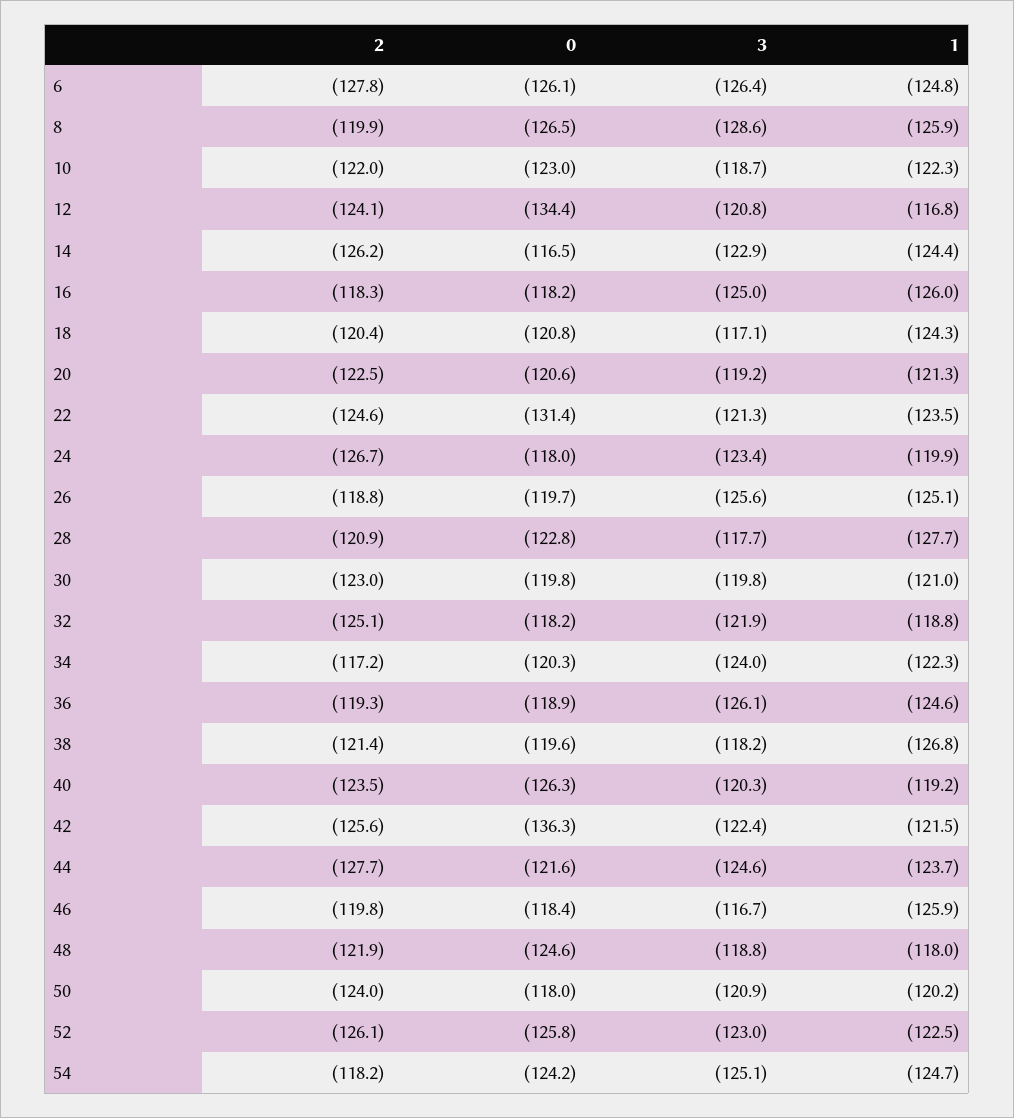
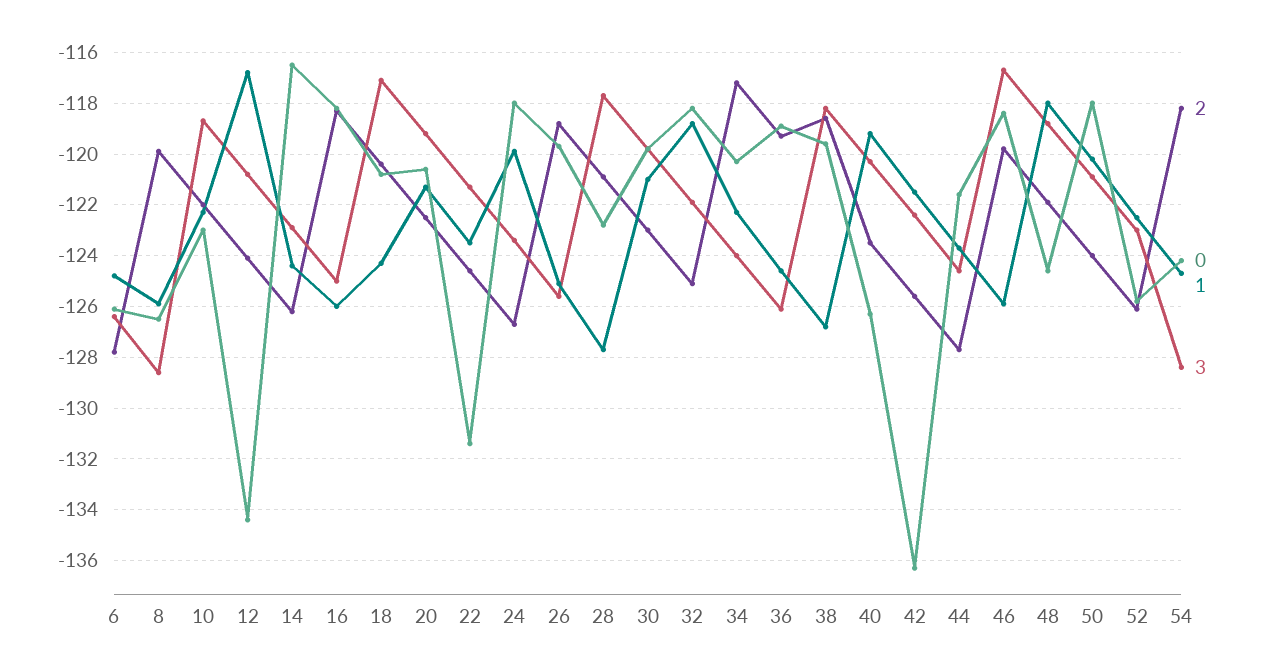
  {
    "2": {
      "6": -127.8,
      "8": -119.9,
      "10": -122,
      "12": -124.1,
      "14": -126.2,
      "16": -118.3,
      "18": -120.4,
      "20": -122.5,
      "22": -124.6,
      "24": -126.7,
      "26": -118.8,
      "28": -120.9,
      "30": -123,
      "32": -125.1,
      "34": -117.2,
      "36": -119.3,
-     "38": -121.4,
+     "38": -118.5,
      "40": -123.5,
      "42": -125.6,
      "44": -127.7,
      "46": -119.8,
      "48": -121.9,
      "50": -124,
      "52": -126.1,
      "54": -118.2
    },
    "0": {
      "6": -126.1,
      "8": -126.5,
      "10": -123,
      "12": -134.4,
      "14": -116.5,
      "16": -118.2,
      "18": -120.8,
      "20": -120.6,
      "22": -131.4,
      "24": -118,
      "26": -119.7,
      "28": -122.8,
      "30": -119.8,
      "32": -118.2,
      "34": -120.3,
      "36": -118.9,
      "38": -119.6,
      "40": -126.3,
      "42": -136.3,
      "44": -121.6,
      "46": -118.4,
      "48": -124.6,
      "50": -118,
      "52": -125.8,
      "54": -124.2
    },
    "3": {
      "6": -126.4,
      "8": -128.6,
      "10": -118.7,
      "12": -120.8,
      "14": -122.9,
      "16": -125,
      "18": -117.1,
      "20": -119.2,
      "22": -121.3,
      "24": -123.4,
      "26": -125.6,
      "28": -117.7,
      "30": -119.8,
      "32": -121.9,
      "34": -124,
      "36": -126.1,
      "38": -118.2,
      "40": -120.3,
      "42": -122.4,
      "44": -124.6,
      "46": -116.7,
      "48": -118.8,
      "50": -120.9,
      "52": -123,
-     "54": -125.1
+     "54": -128.5
    },
    "1": {
      "6": -124.8,
      "8": -125.9,
      "10": -122.3,
      "12": -116.8,
      "14": -124.4,
      "16": -126,
      "18": -124.3,
      "20": -121.3,
      "22": -123.5,
      "24": -119.9,
      "26": -125.1,
      "28": -127.7,
      "30": -121,
      "32": -118.8,
      "34": -122.3,
      "36": -124.6,
      "38": -126.8,
      "40": -119.2,
      "42": -121.5,
      "44": -123.7,
      "46": -125.9,
      "48": -118,
      "50": -120.2,
      "52": -122.5,
      "54": -124.7
    }
  }

